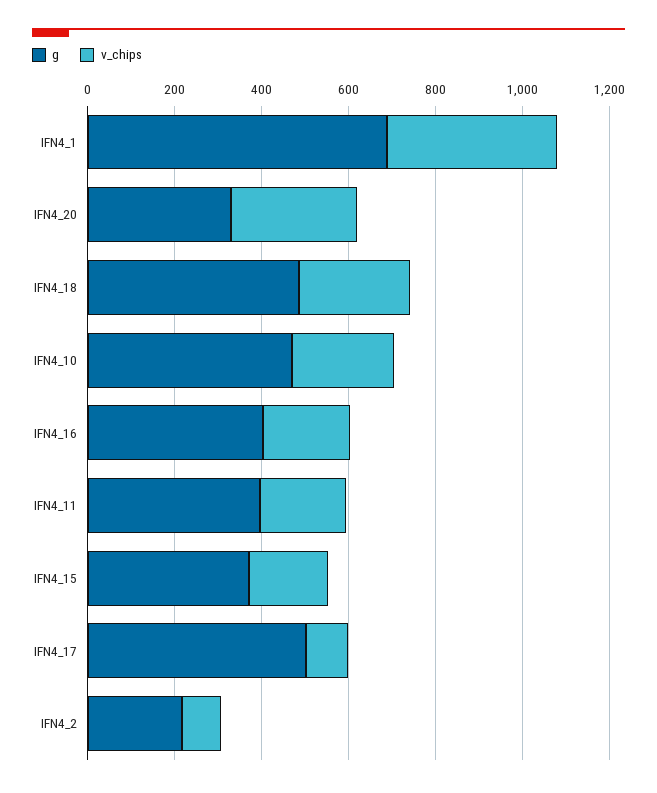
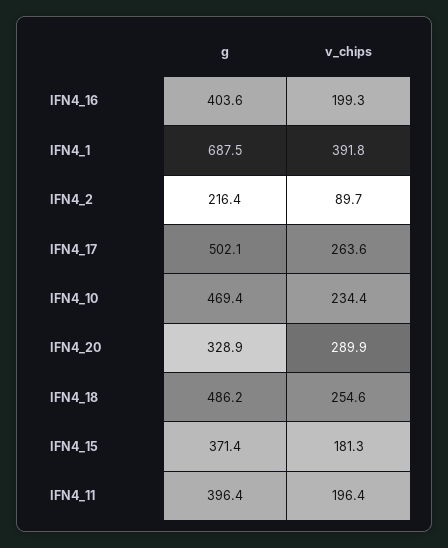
  {
    "g": {
      "IFN4_1": 687.5,
      "IFN4_20": 328.9,
      "IFN4_18": 486.2,
      "IFN4_10": 469.4,
      "IFN4_16": 403.6,
      "IFN4_11": 396.4,
      "IFN4_15": 371.4,
      "IFN4_17": 502.1,
      "IFN4_2": 216.4
    },
    "v_chips": {
      "IFN4_1": 391.8,
      "IFN4_20": 289.9,
      "IFN4_18": 254.6,
      "IFN4_10": 234.4,
      "IFN4_16": 199.3,
      "IFN4_11": 196.4,
      "IFN4_15": 181.3,
-     "IFN4_17": 100,
+     "IFN4_17": 263.6,
      "IFN4_2": 89.7
    }
  }

